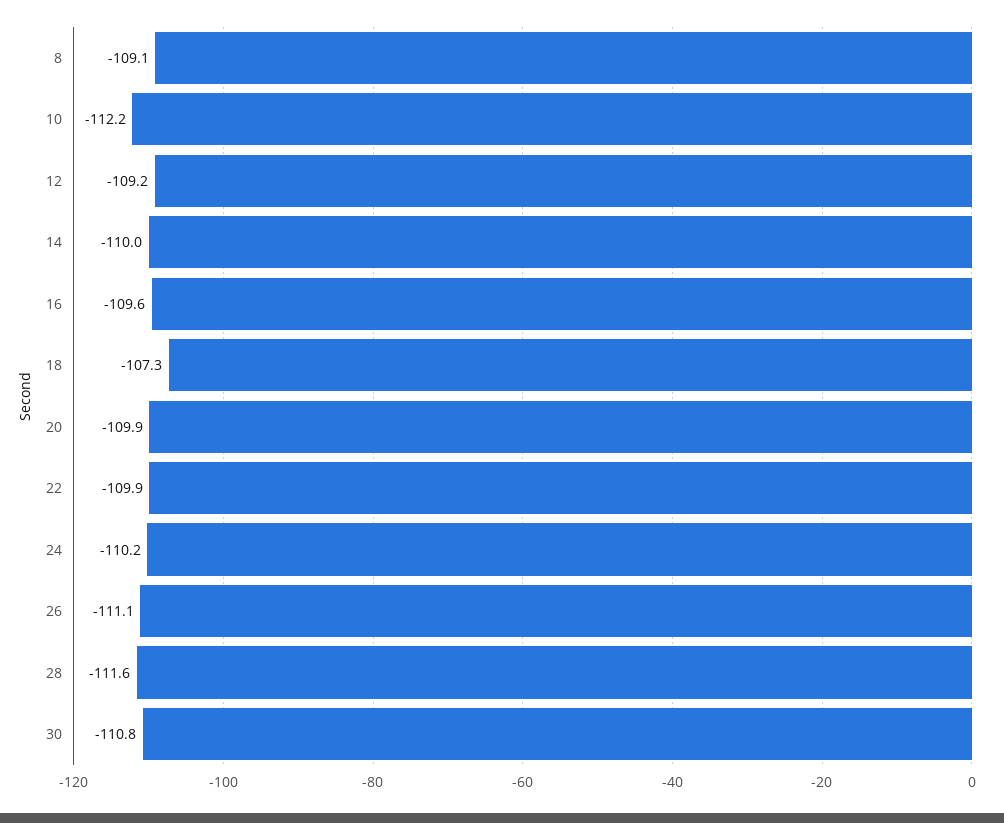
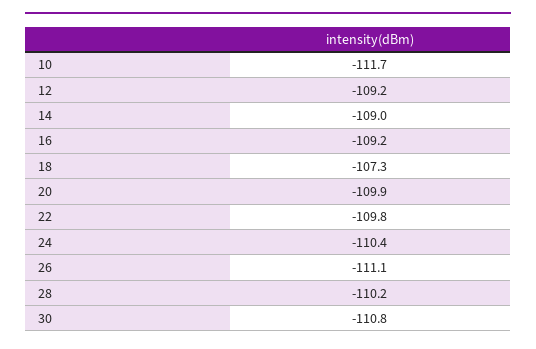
  {
-   "8": -109.1,
-   "10": -112.2,
+   "10": -111.7,
    "12": -109.2,
-   "14": -110,
+   "14": -109,
-   "16": -109.6,
+   "16": -109.2,
    "18": -107.3,
    "20": -109.9,
-   "22": -109.9,
+   "22": -109.8,
-   "24": -110.2,
+   "24": -110.4,
    "26": -111.1,
-   "28": -111.6,
+   "28": -110.2,
    "30": -110.8
  }

